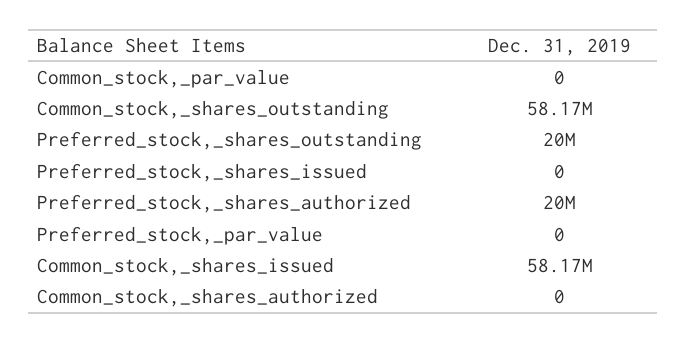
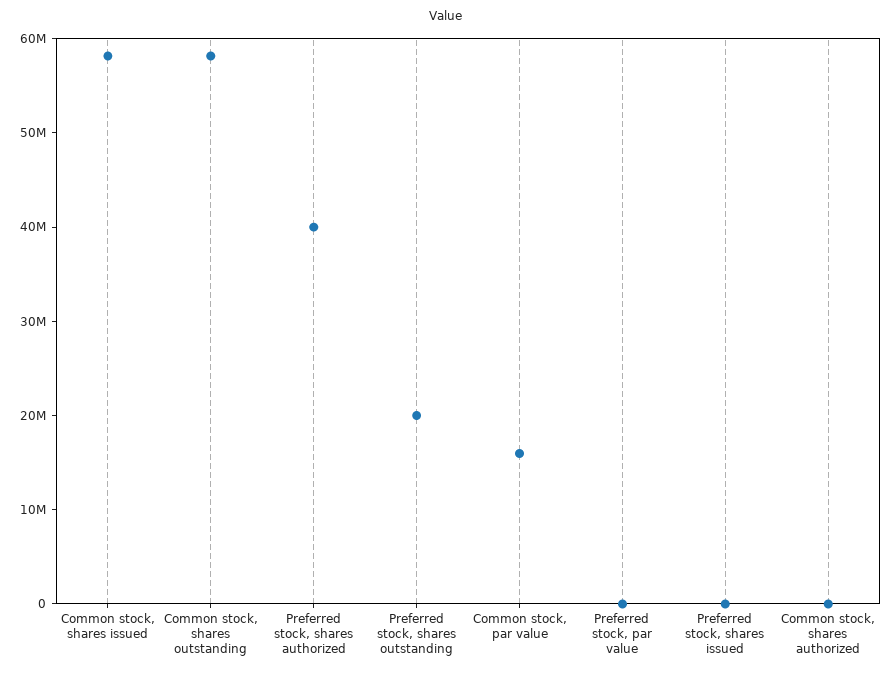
  {
-   "Common_stock,_par_value": 0,
+   "Common_stock,_par_value": 16000000,
    "Common_stock,_shares_outstanding": 58170000,
    "Preferred_stock,_shares_outstanding": 20000000,
    "Preferred_stock,_shares_issued": 0,
-   "Preferred_stock,_shares_authorized": 20000000,
+   "Preferred_stock,_shares_authorized": 40000000,
    "Preferred_stock,_par_value": 0,
    "Common_stock,_shares_issued": 58170000,
    "Common_stock,_shares_authorized": 0
  }

